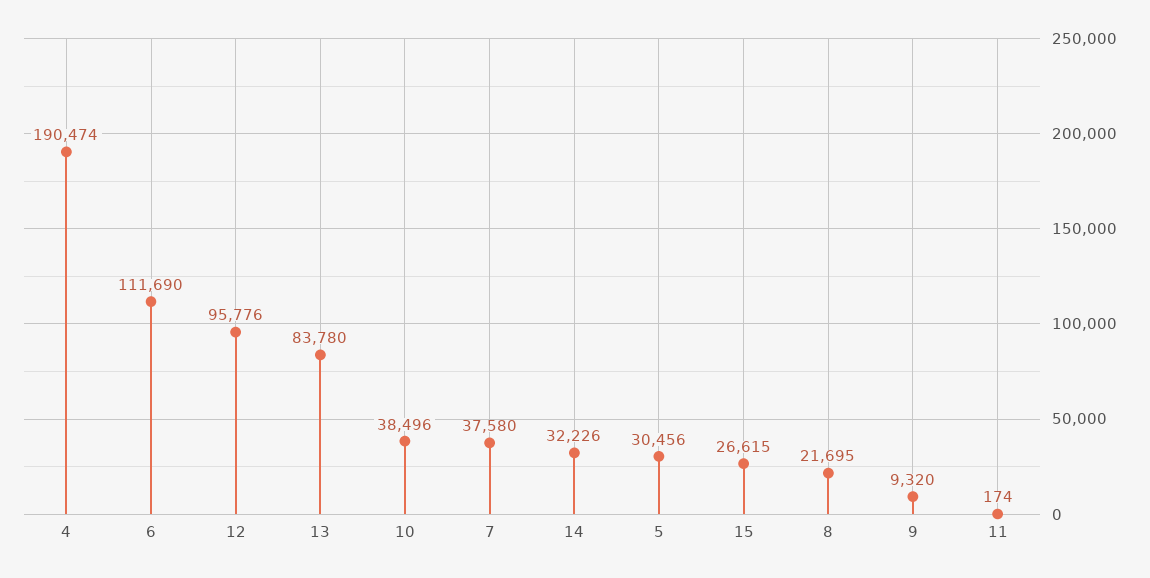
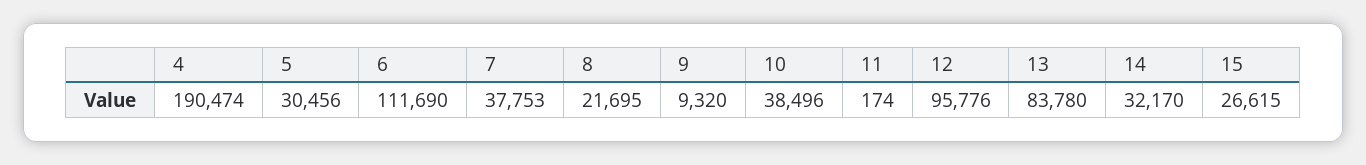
  {
    "4": 190474,
    "6": 111690,
    "12": 95776,
    "13": 83780,
    "10": 38496,
-   "7": 37580,
+   "7": 37753,
-   "14": 32226,
+   "14": 32170,
    "5": 30456,
    "15": 26615,
    "8": 21695,
    "9": 9320,
    "11": 174
  }

